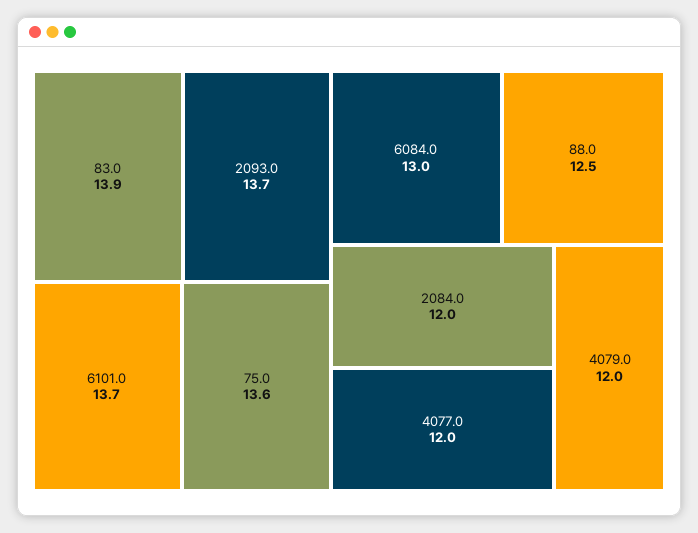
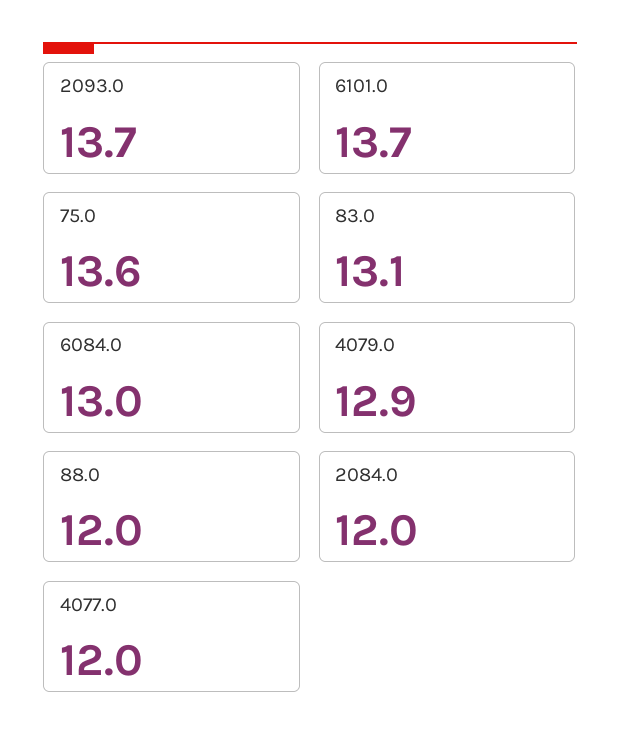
  {
-   "83.0": 13.9,
+   "83.0": 13.1,
    "2093.0": 13.7,
    "6101.0": 13.7,
    "75.0": 13.6,
    "6084.0": 13,
-   "88.0": 12.5,
+   "88.0": 12,
    "2084.0": 12,
    "4077.0": 12,
-   "4079.0": 12
+   "4079.0": 12.9
  }

